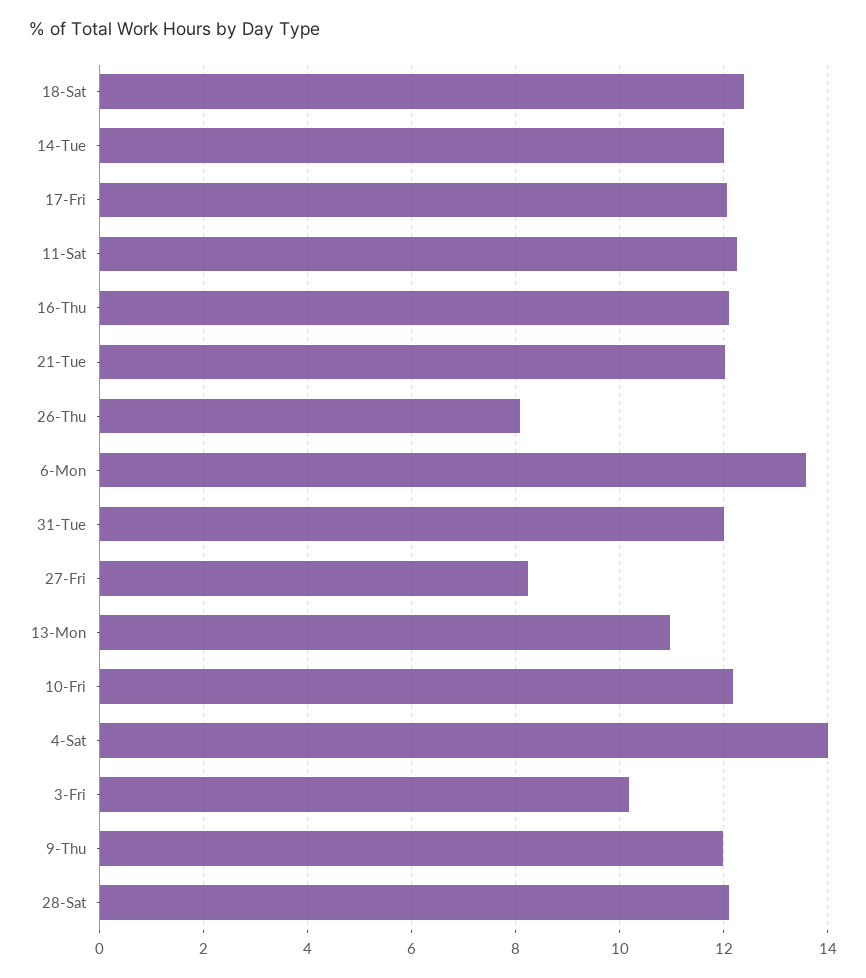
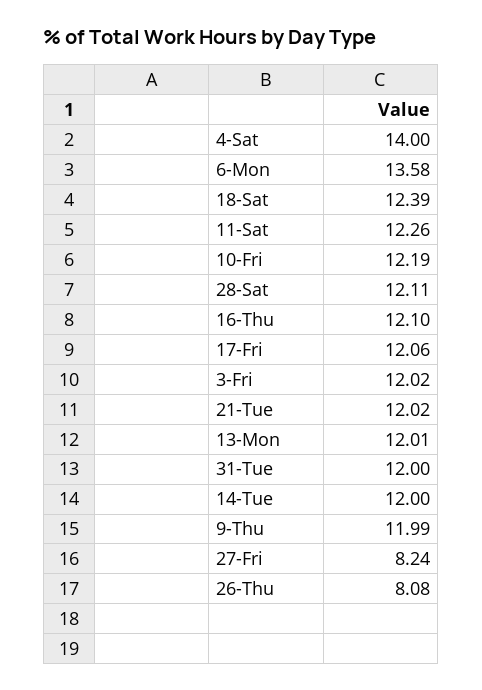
  {
    "18-Sat": 12.39,
    "14-Tue": 12,
    "17-Fri": 12.06,
    "11-Sat": 12.26,
    "16-Thu": 12.1,
    "21-Tue": 12.02,
    "26-Thu": 8.08,
    "6-Mon": 13.58,
    "31-Tue": 12,
    "27-Fri": 8.24,
-   "13-Mon": 11,
+   "13-Mon": 12.01,
    "10-Fri": 12.19,
    "4-Sat": 14,
-   "3-Fri": 10.2,
+   "3-Fri": 12.02,
    "9-Thu": 11.99,
    "28-Sat": 12.11
  }

